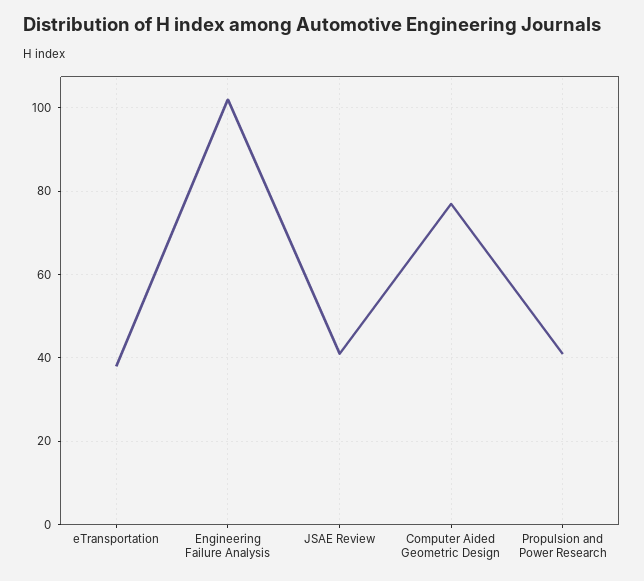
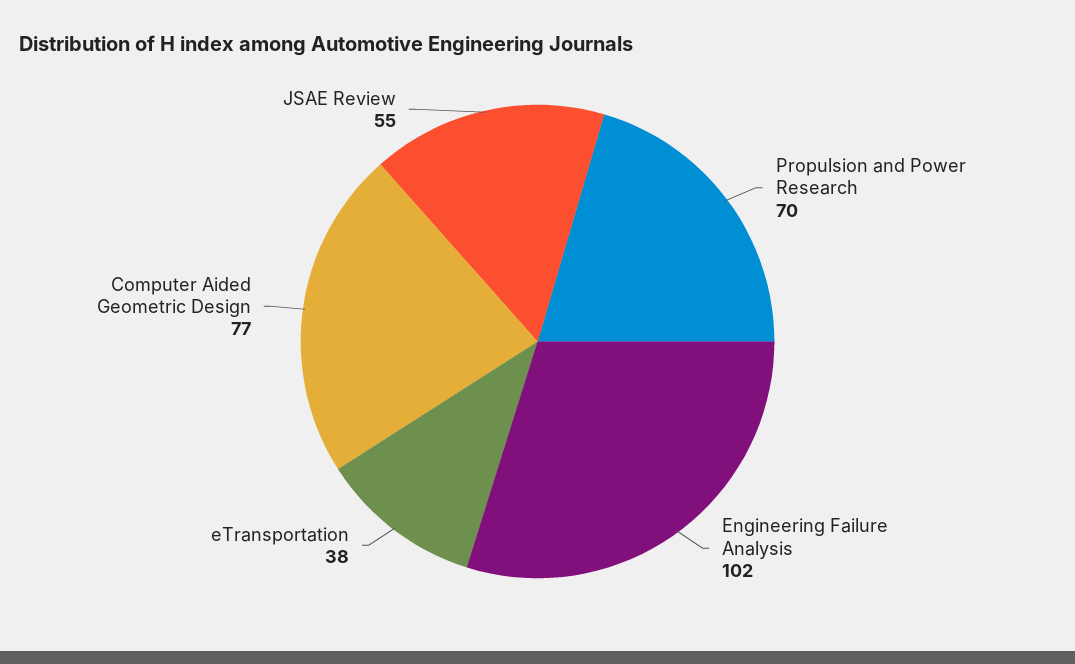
  {
    "eTransportation": 38,
    "Engineering Failure Analysis": 102,
-   "JSAE Review": 40,
+   "JSAE Review": 55,
    "Computer Aided Geometric Design": 77,
-   "Propulsion and Power Research": 40
+   "Propulsion and Power Research": 70
  }

